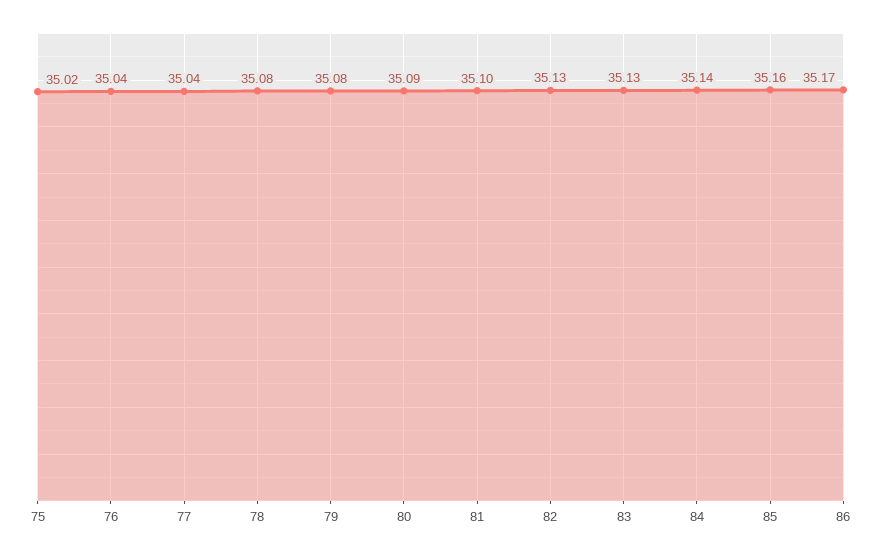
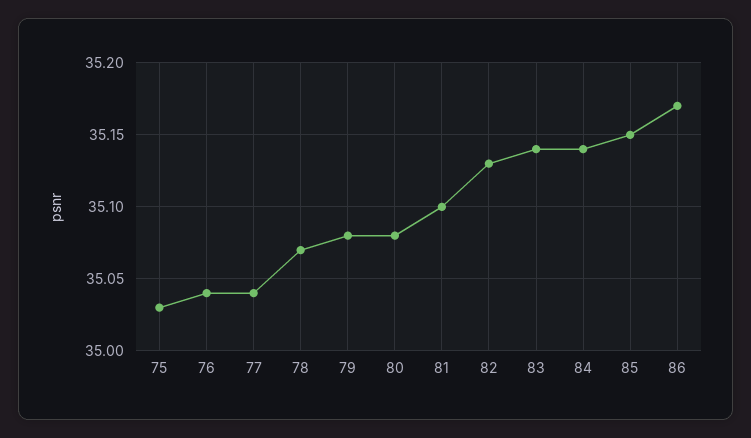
  {
-   "75": 35.02,
+   "75": 35.03,
    "76": 35.04,
    "77": 35.04,
-   "78": 35.08,
+   "78": 35.07,
    "79": 35.08,
-   "80": 35.09,
+   "80": 35.08,
    "81": 35.1,
    "82": 35.13,
-   "83": 35.13,
+   "83": 35.14,
    "84": 35.14,
-   "85": 35.16,
+   "85": 35.15,
    "86": 35.17
  }

